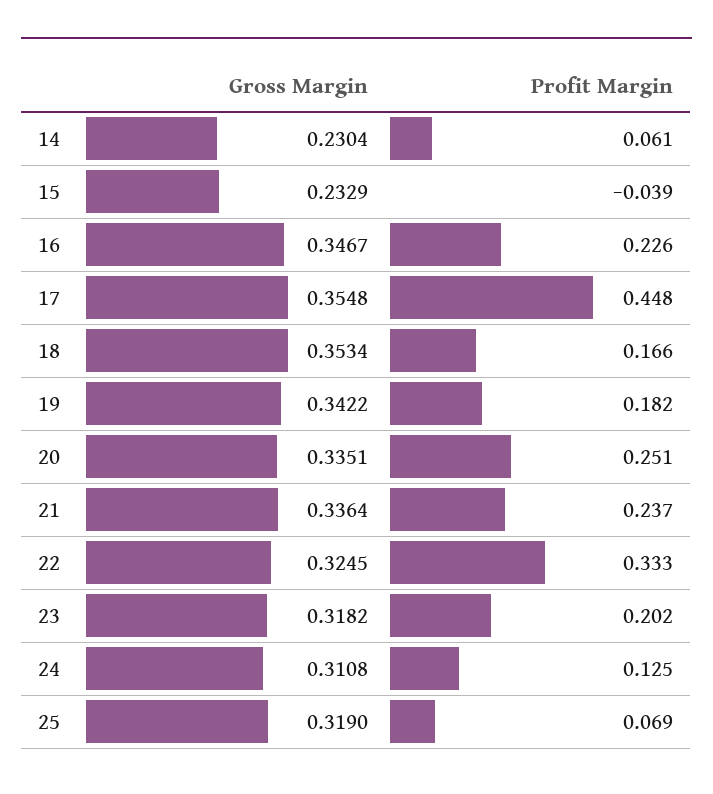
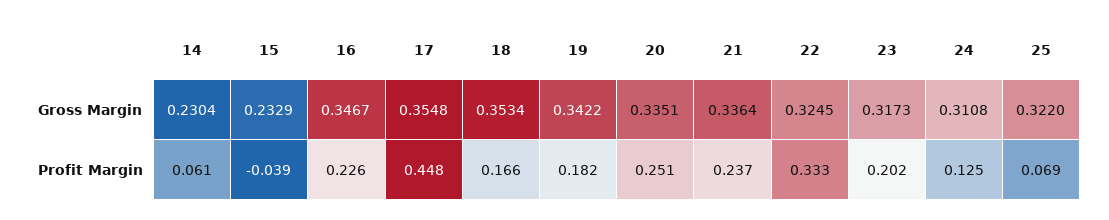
  {
    "Gross Margin": {
      "14": 0.2304,
      "15": 0.2329,
      "16": 0.3467,
      "17": 0.3548,
      "18": 0.3534,
      "19": 0.3422,
      "20": 0.3351,
      "21": 0.3364,
      "22": 0.3245,
-     "23": 0.3182,
+     "23": 0.3173,
      "24": 0.3108,
-     "25": 0.319
+     "25": 0.322
    },
    "Profit Margin": {
      "14": 0.061,
      "15": -0.039,
      "16": 0.226,
      "17": 0.448,
      "18": 0.166,
      "19": 0.182,
      "20": 0.251,
      "21": 0.237,
      "22": 0.333,
      "23": 0.202,
      "24": 0.125,
      "25": 0.069
    }
  }

